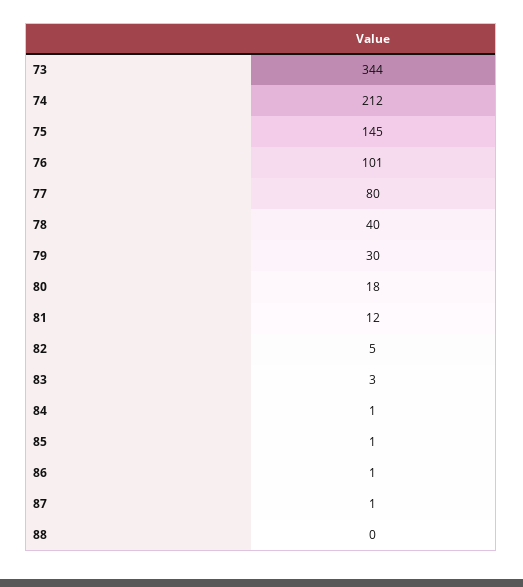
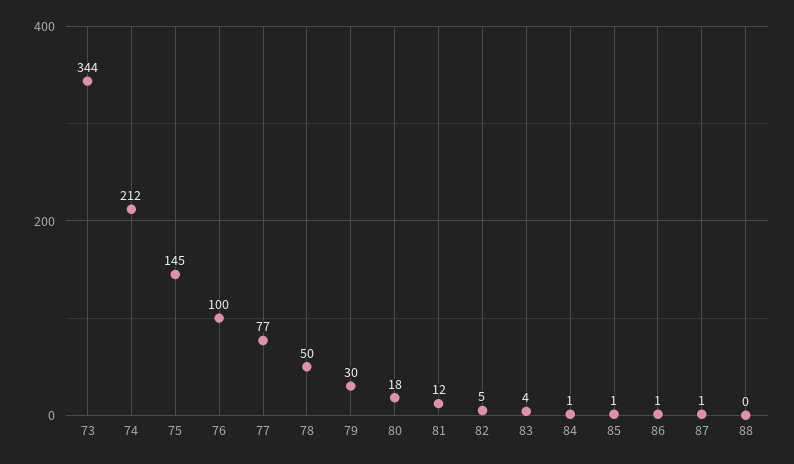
  {
    "73": 344,
    "74": 212,
    "75": 145,
-   "76": 101,
+   "76": 100,
-   "77": 80,
+   "77": 77,
-   "78": 40,
+   "78": 50,
    "79": 30,
    "80": 18,
    "81": 12,
    "82": 5,
-   "83": 3,
+   "83": 4,
    "84": 1,
    "85": 1,
    "86": 1,
    "87": 1,
    "88": 0
  }

